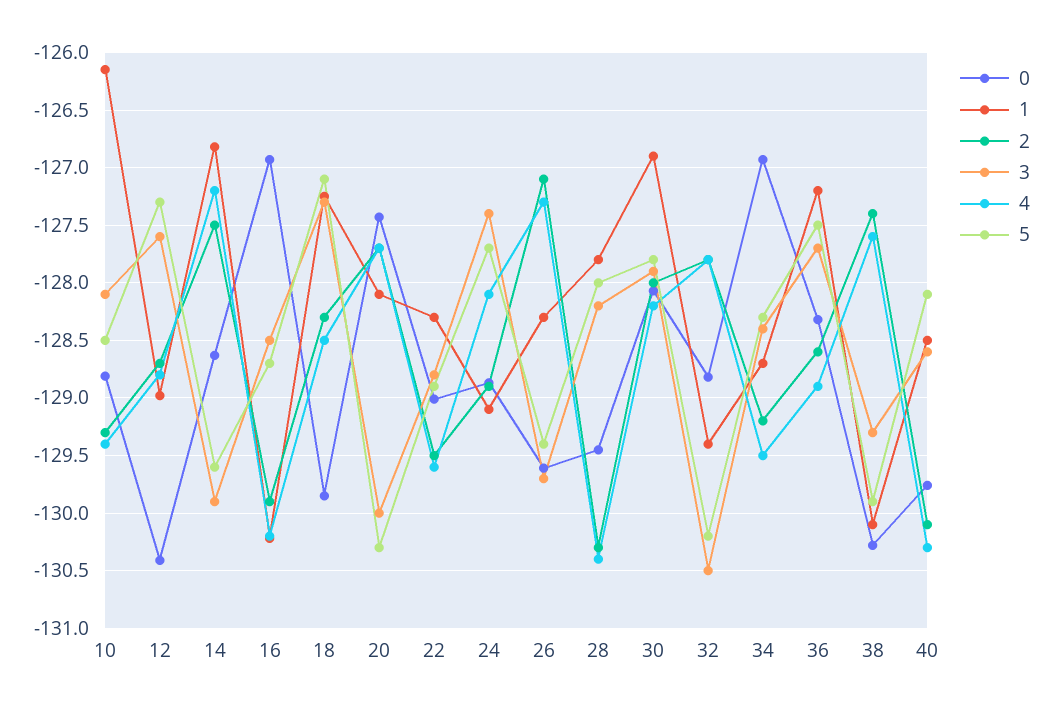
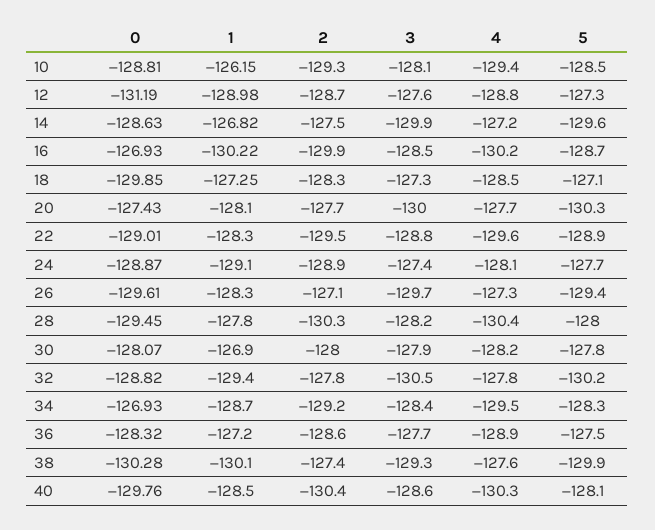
  {
    "0": {
      "10": -128.81,
-     "12": -130.4,
+     "12": -131.19,
      "14": -128.63,
      "16": -126.93,
      "18": -129.85,
      "20": -127.43,
      "22": -129.01,
      "24": -128.87,
      "26": -129.61,
      "28": -129.45,
      "30": -128.07,
      "32": -128.82,
      "34": -126.93,
      "36": -128.32,
      "38": -130.28,
      "40": -129.76
    },
    "1": {
      "10": -126.15,
      "12": -128.98,
      "14": -126.82,
      "16": -130.22,
      "18": -127.25,
      "20": -128.1,
      "22": -128.3,
      "24": -129.1,
      "26": -128.3,
      "28": -127.8,
      "30": -126.9,
      "32": -129.4,
      "34": -128.7,
      "36": -127.2,
      "38": -130.1,
      "40": -128.5
    },
    "2": {
      "10": -129.3,
      "12": -128.7,
      "14": -127.5,
      "16": -129.9,
      "18": -128.3,
      "20": -127.7,
      "22": -129.5,
      "24": -128.9,
      "26": -127.1,
      "28": -130.3,
      "30": -128,
      "32": -127.8,
      "34": -129.2,
      "36": -128.6,
      "38": -127.4,
-     "40": -130.1
+     "40": -130.4
    },
    "3": {
      "10": -128.1,
      "12": -127.6,
      "14": -129.9,
      "16": -128.5,
      "18": -127.3,
      "20": -130,
      "22": -128.8,
      "24": -127.4,
      "26": -129.7,
      "28": -128.2,
      "30": -127.9,
      "32": -130.5,
      "34": -128.4,
      "36": -127.7,
      "38": -129.3,
      "40": -128.6
    },
    "4": {
      "10": -129.4,
      "12": -128.8,
      "14": -127.2,
      "16": -130.2,
      "18": -128.5,
      "20": -127.7,
      "22": -129.6,
      "24": -128.1,
      "26": -127.3,
      "28": -130.4,
      "30": -128.2,
      "32": -127.8,
      "34": -129.5,
      "36": -128.9,
      "38": -127.6,
      "40": -130.3
    },
    "5": {
      "10": -128.5,
      "12": -127.3,
      "14": -129.6,
      "16": -128.7,
      "18": -127.1,
      "20": -130.3,
      "22": -128.9,
      "24": -127.7,
      "26": -129.4,
      "28": -128,
      "30": -127.8,
      "32": -130.2,
      "34": -128.3,
      "36": -127.5,
      "38": -129.9,
      "40": -128.1
    }
  }

